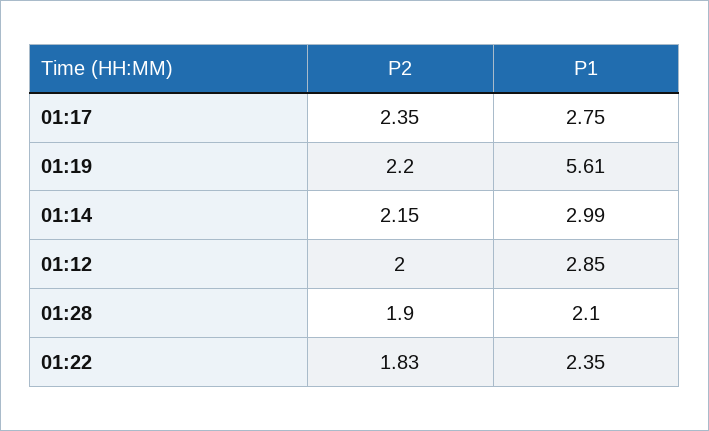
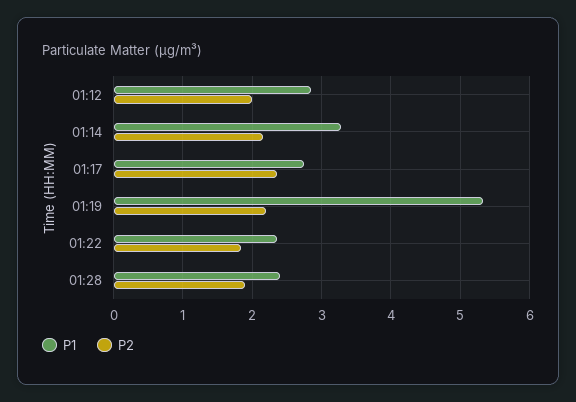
  {
    "P2": {
      "01:17": 2.35,
      "01:19": 2.2,
      "01:14": 2.15,
      "01:12": 2,
      "01:28": 1.9,
      "01:22": 1.83
    },
    "P1": {
      "01:17": 2.75,
-     "01:19": 5.61,
+     "01:19": 5.3,
-     "01:14": 2.99,
+     "01:14": 3.3,
      "01:12": 2.85,
-     "01:28": 2.1,
+     "01:28": 2.4,
      "01:22": 2.35
    }
  }

